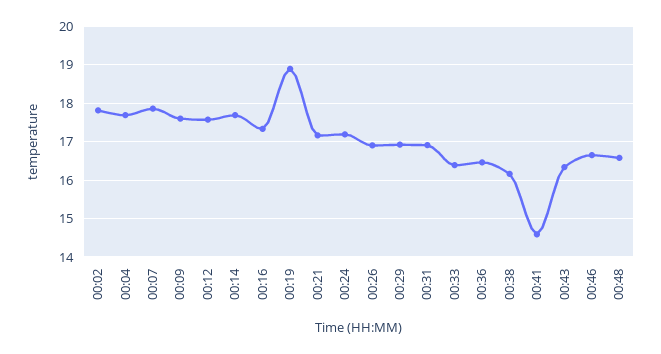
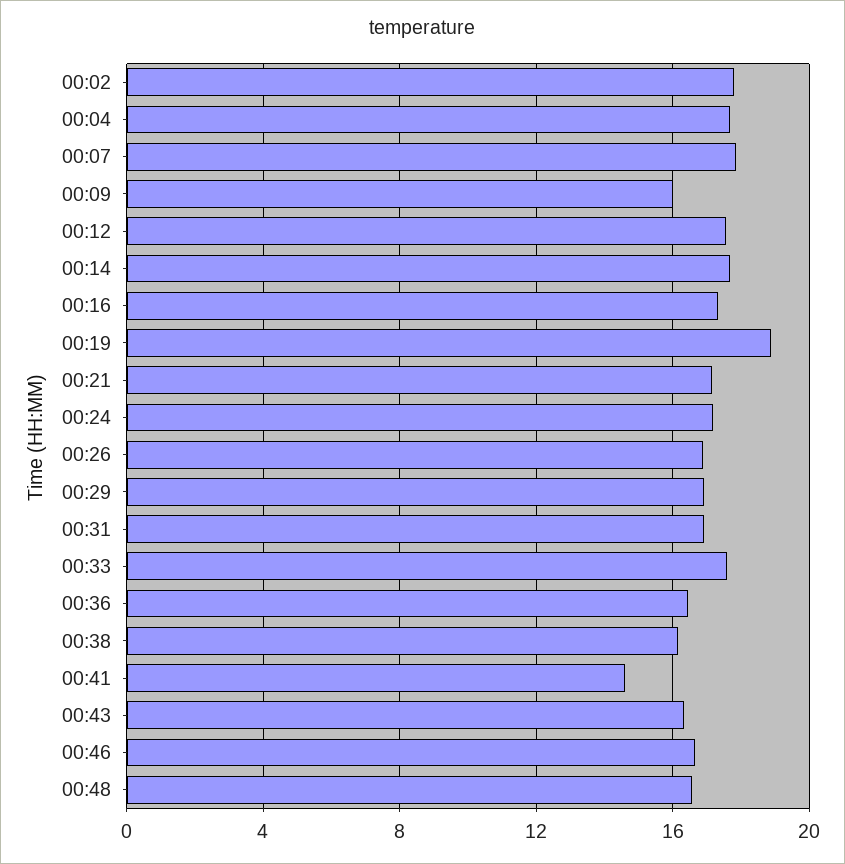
  {
    "00:02": 17.8,
    "00:04": 17.6,
    "00:07": 17.8,
-   "00:09": 17.6,
+   "00:09": 16,
    "00:12": 17.6,
    "00:14": 17.6,
    "00:16": 17.4,
    "00:19": 18.8,
    "00:21": 17.2,
    "00:24": 17.2,
    "00:26": 17,
    "00:29": 17,
    "00:31": 17,
-   "00:33": 16.4,
+   "00:33": 17.5,
    "00:36": 16.4,
    "00:38": 16.2,
    "00:41": 14.6,
    "00:43": 16.4,
    "00:46": 16.6,
    "00:48": 16.6
  }

